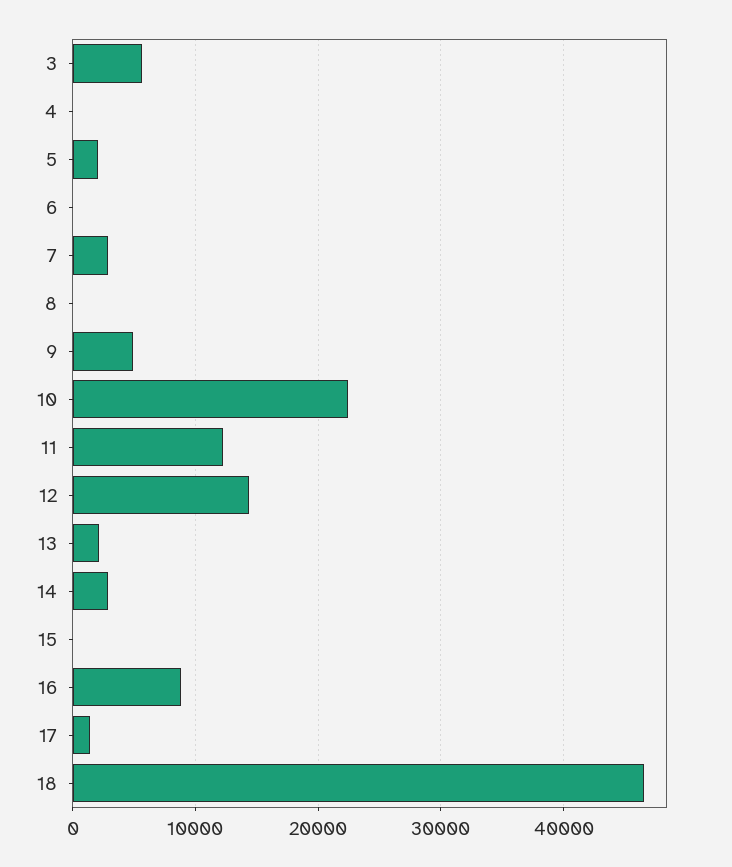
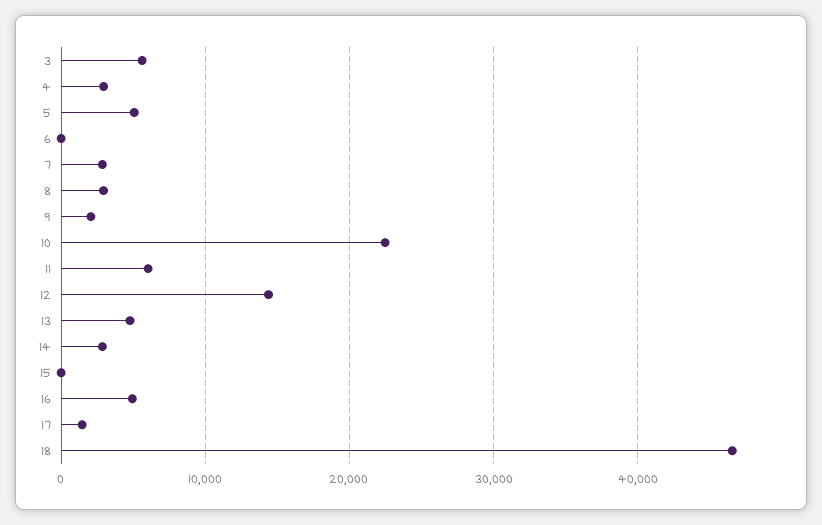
  {
    "3": 6000,
-   "4": 0,
+   "4": 3000,
-   "5": 2000,
+   "5": 5000,
    "6": 0,
    "7": 3000,
-   "8": 0,
+   "8": 3000,
-   "9": 5000,
+   "9": 2000,
    "10": 22000,
-   "11": 12000,
+   "11": 6000,
    "12": 14000,
-   "13": 2000,
+   "13": 5000,
    "14": 3000,
    "15": 0,
-   "16": 9000,
+   "16": 5000,
    "17": 1000,
    "18": 47000
  }

